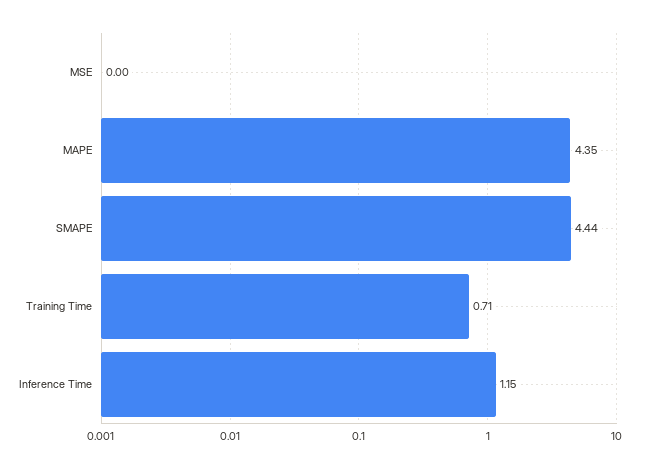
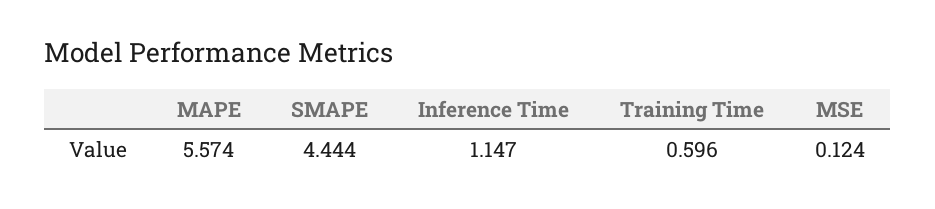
  {
-   "MSE": 0,
+   "MSE": 0.124,
-   "MAPE": 4.35,
+   "MAPE": 5.574,
    "SMAPE": 4.444,
-   "Training Time": 0.71,
+   "Training Time": 0.596,
    "Inference Time": 1.147
  }

